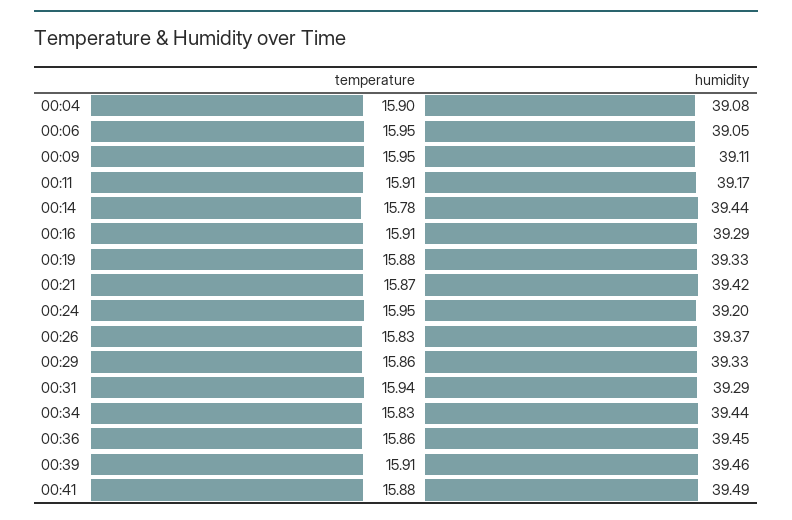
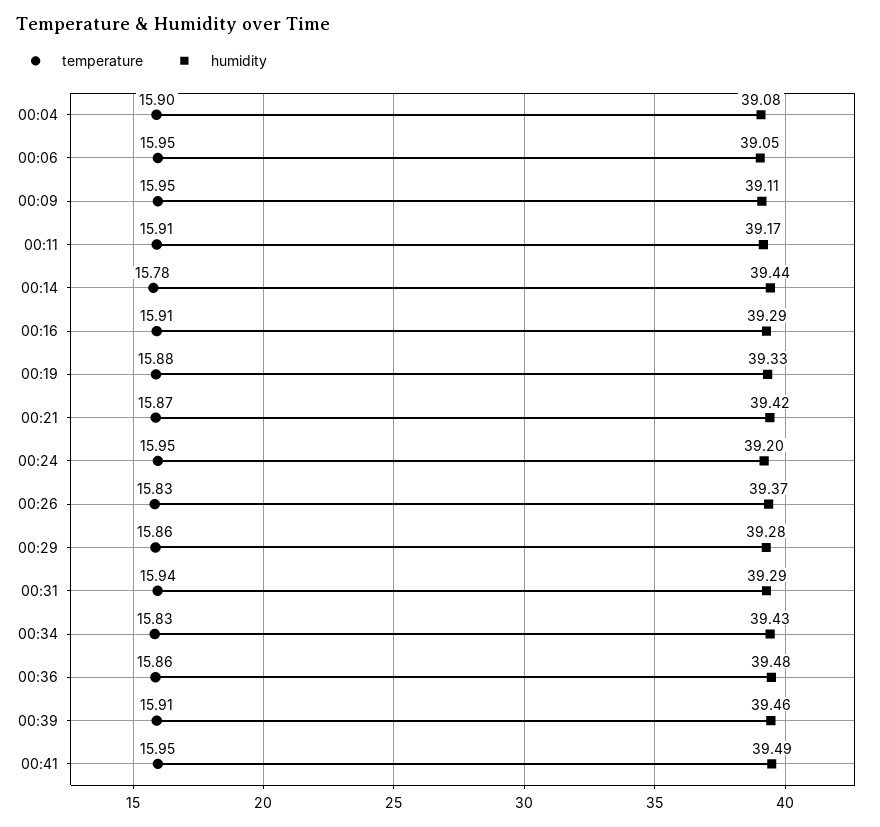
  {
    "temperature": {
      "00:04": 15.9,
      "00:06": 15.95,
      "00:09": 15.95,
      "00:11": 15.91,
      "00:14": 15.78,
      "00:16": 15.91,
      "00:19": 15.88,
      "00:21": 15.87,
      "00:24": 15.95,
      "00:26": 15.83,
      "00:29": 15.86,
      "00:31": 15.94,
      "00:34": 15.83,
      "00:36": 15.86,
      "00:39": 15.91,
-     "00:41": 15.88
+     "00:41": 15.95
    },
    "humidity": {
      "00:04": 39.08,
      "00:06": 39.05,
      "00:09": 39.11,
      "00:11": 39.17,
      "00:14": 39.44,
      "00:16": 39.29,
      "00:19": 39.33,
      "00:21": 39.42,
      "00:24": 39.2,
      "00:26": 39.37,
-     "00:29": 39.33,
+     "00:29": 39.28,
      "00:31": 39.29,
-     "00:34": 39.44,
+     "00:34": 39.43,
-     "00:36": 39.45,
+     "00:36": 39.48,
      "00:39": 39.46,
      "00:41": 39.49
    }
  }

